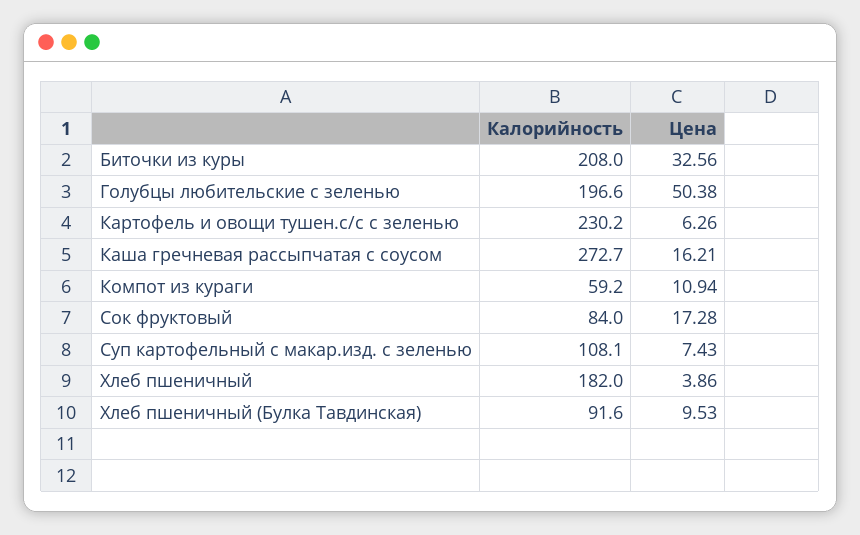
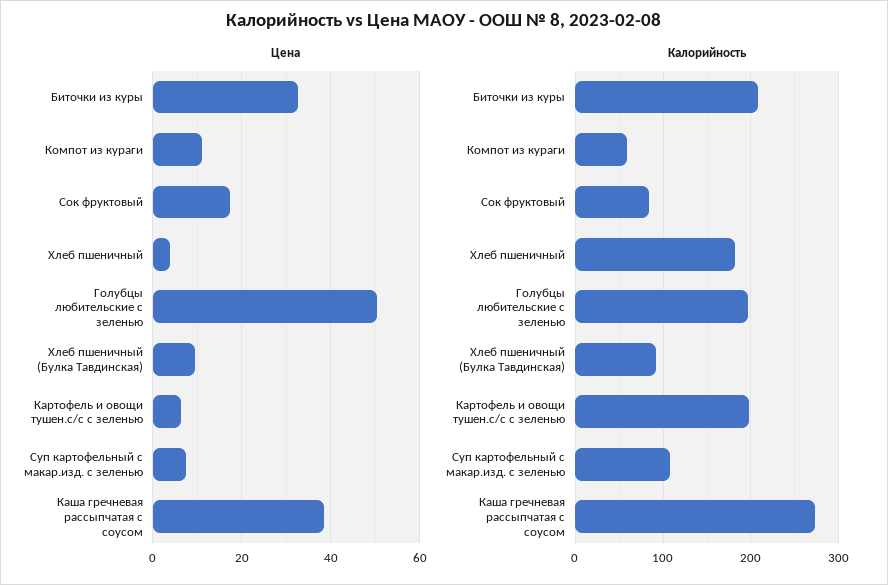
  {
    "Калорийность": {
      "Биточки из куры": 208,
      "Голубцы любительские с зеленью": 196.6,
-     "Картофель и овощи тушен.с/с с зеленью": 230.2,
+     "Картофель и овощи тушен.с/с с зеленью": 200,
      "Каша гречневая рассыпчатая с соусом": 272.7,
      "Компот из кураги": 59.2,
      "Сок фруктовый": 84,
      "Суп картофельный с макар.изд. с зеленью": 108.1,
      "Хлеб пшеничный": 182,
      "Хлеб пшеничный (Булка Тавдинская)": 91.6
    },
    "Цена": {
      "Биточки из куры": 32.56,
      "Голубцы любительские с зеленью": 50.38,
      "Картофель и овощи тушен.с/с с зеленью": 6.26,
-     "Каша гречневая рассыпчатая с соусом": 16.21,
+     "Каша гречневая рассыпчатая с соусом": 38,
      "Компот из кураги": 10.94,
      "Сок фруктовый": 17.28,
      "Суп картофельный с макар.изд. с зеленью": 7.43,
      "Хлеб пшеничный": 3.86,
      "Хлеб пшеничный (Булка Тавдинская)": 9.53
    }
  }

